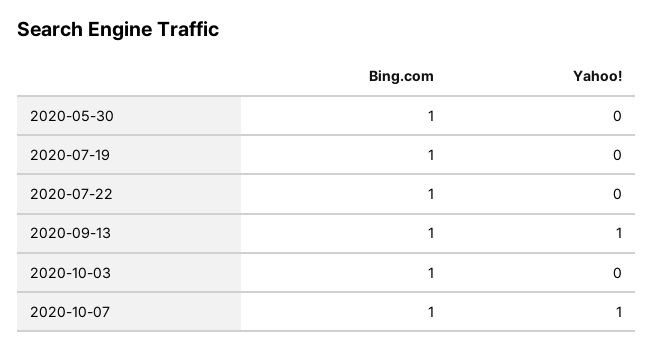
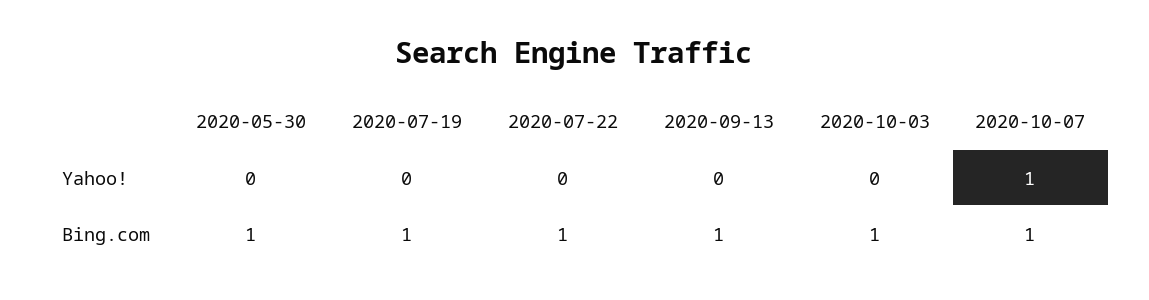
  {
    "Bing.com": {
      "2020-05-30": 1,
      "2020-07-19": 1,
      "2020-07-22": 1,
      "2020-09-13": 1,
      "2020-10-03": 1,
      "2020-10-07": 1
    },
    "Yahoo!": {
      "2020-05-30": 0,
      "2020-07-19": 0,
      "2020-07-22": 0,
-     "2020-09-13": 1,
+     "2020-09-13": 0,
      "2020-10-03": 0,
      "2020-10-07": 1
    }
  }

